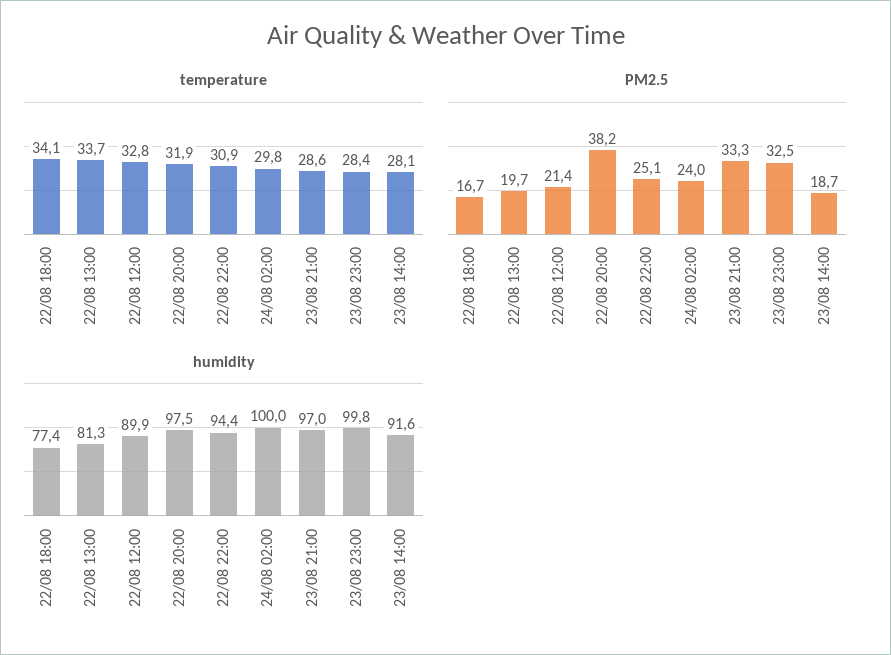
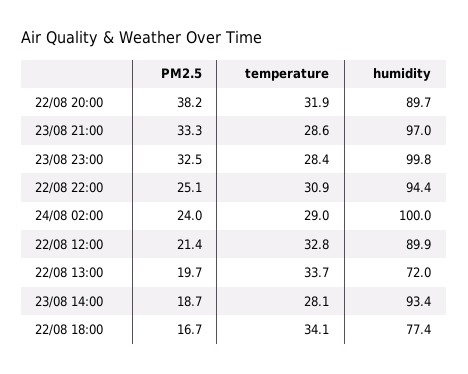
  {
    "temperature": {
      "22/08 18:00": 34.1,
      "22/08 13:00": 33.7,
      "22/08 12:00": 32.8,
      "22/08 20:00": 31.9,
      "22/08 22:00": 30.9,
-     "24/08 02:00": 29.8,
+     "24/08 02:00": 29,
      "23/08 21:00": 28.6,
      "23/08 23:00": 28.4,
      "23/08 14:00": 28.1
    },
    "PM2.5": {
      "22/08 18:00": 16.7,
      "22/08 13:00": 19.7,
      "22/08 12:00": 21.4,
      "22/08 20:00": 38.2,
      "22/08 22:00": 25.1,
      "24/08 02:00": 24,
      "23/08 21:00": 33.3,
      "23/08 23:00": 32.5,
      "23/08 14:00": 18.7
    },
    "humidity": {
      "22/08 18:00": 77.4,
-     "22/08 13:00": 81.3,
+     "22/08 13:00": 72,
      "22/08 12:00": 89.9,
-     "22/08 20:00": 97.5,
+     "22/08 20:00": 89.7,
      "22/08 22:00": 94.4,
      "24/08 02:00": 100,
      "23/08 21:00": 97,
      "23/08 23:00": 99.8,
-     "23/08 14:00": 91.6
+     "23/08 14:00": 93.4
    }
  }

